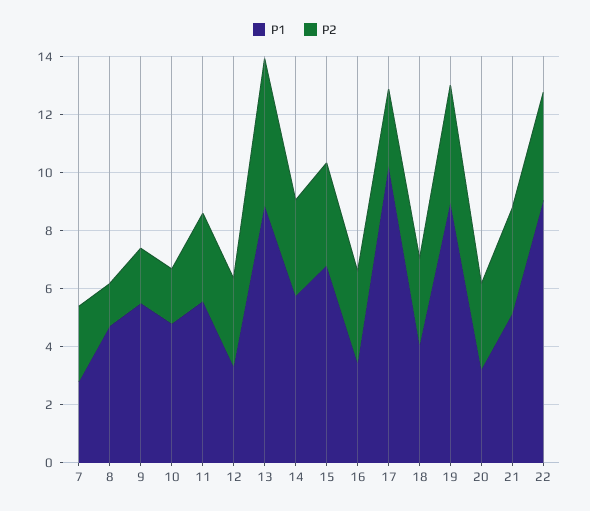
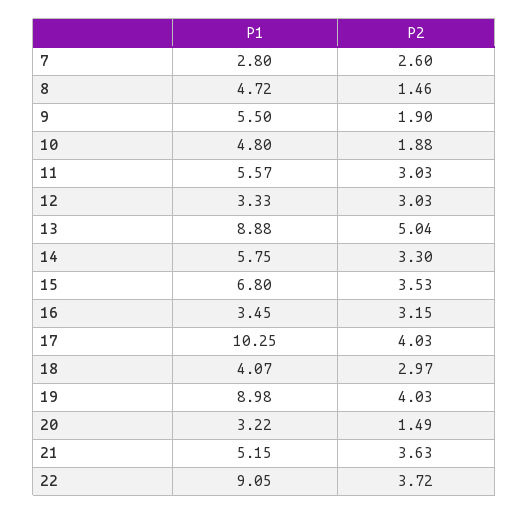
  {
    "P1": {
      "7": 2.8,
      "8": 4.72,
      "9": 5.5,
      "10": 4.8,
      "11": 5.57,
      "12": 3.33,
      "13": 8.88,
      "14": 5.75,
      "15": 6.8,
      "16": 3.45,
      "17": 10.25,
      "18": 4.07,
      "19": 8.98,
      "20": 3.22,
      "21": 5.15,
      "22": 9.05
    },
    "P2": {
      "7": 2.6,
      "8": 1.46,
      "9": 1.9,
      "10": 1.88,
      "11": 3.03,
      "12": 3.03,
      "13": 5.04,
      "14": 3.3,
      "15": 3.53,
      "16": 3.15,
-     "17": 2.5,
+     "17": 4.03,
      "18": 2.97,
      "19": 4.03,
-     "20": 3,
+     "20": 1.49,
      "21": 3.63,
      "22": 3.72
    }
  }

